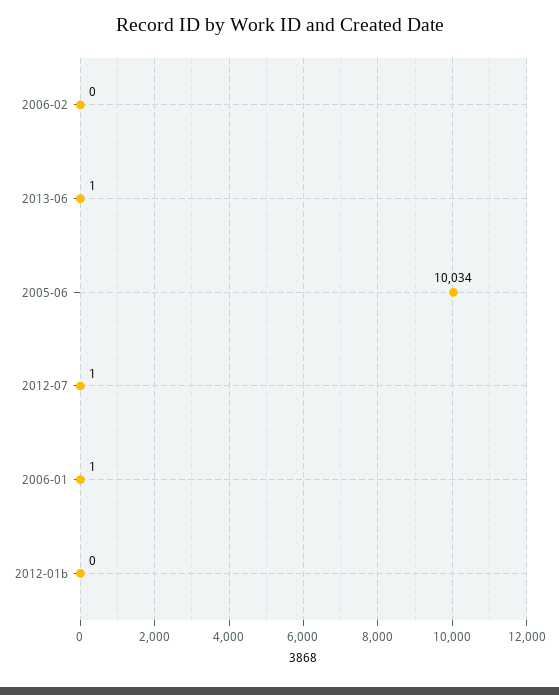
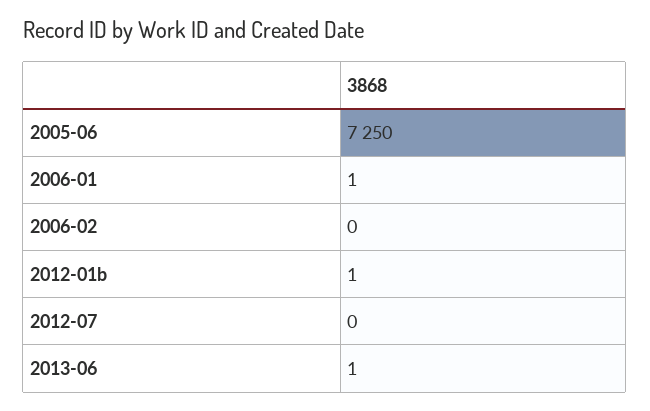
  {
    "2006-02": 0,
    "2013-06": 1,
-   "2005-06": 10034,
+   "2005-06": 7250,
-   "2012-07": 1,
+   "2012-07": 0,
    "2006-01": 1,
-   "2012-01b": 0
+   "2012-01b": 1
  }

